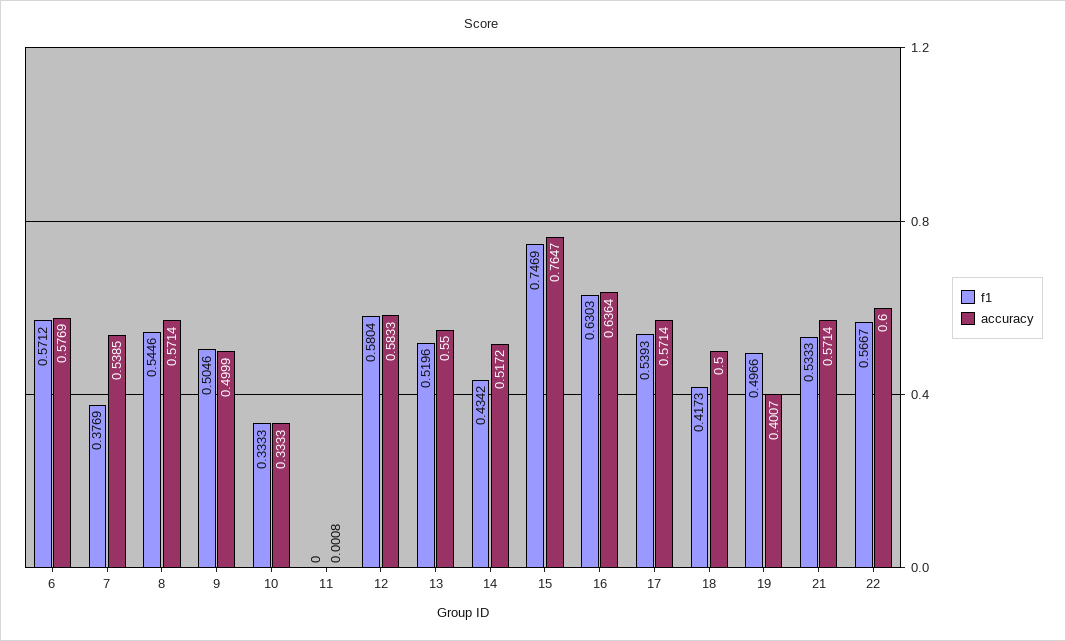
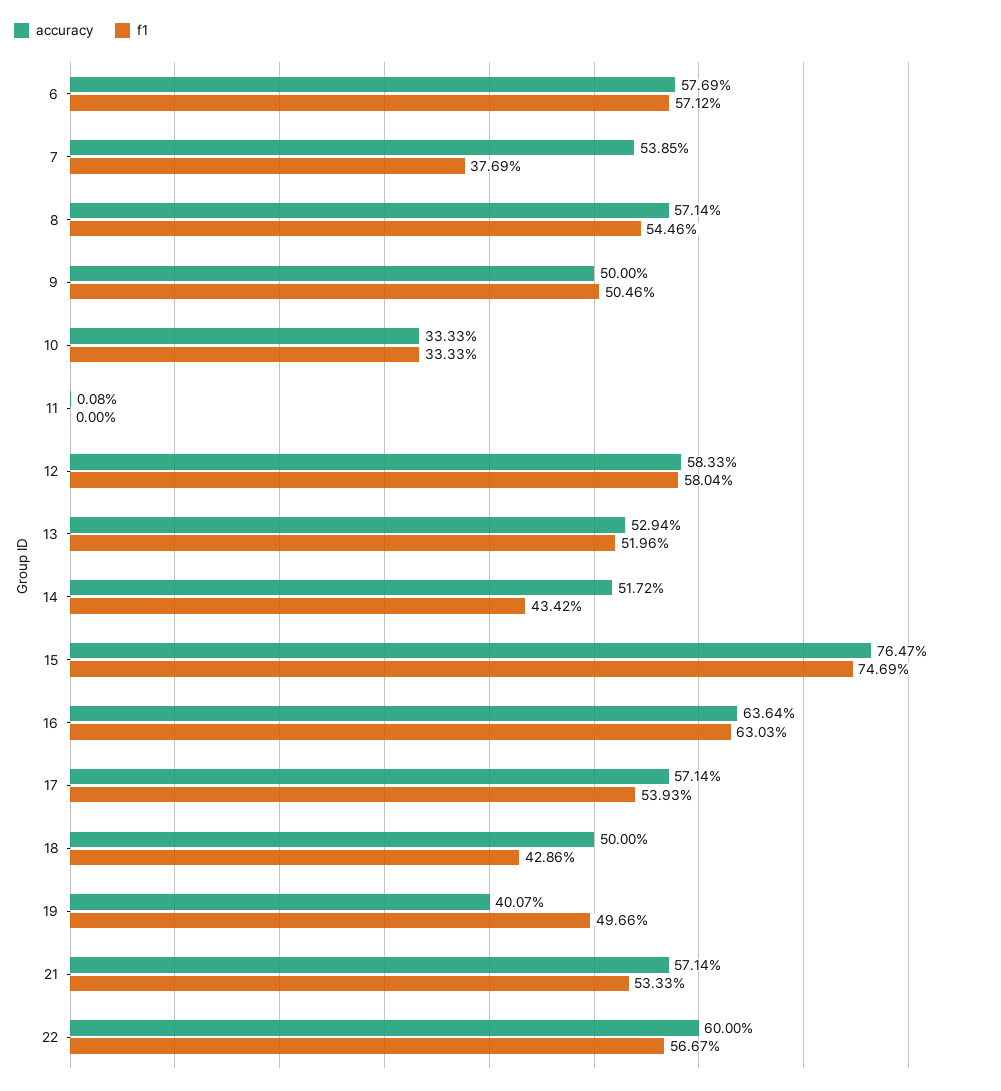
  {
    "f1": {
      "6": 0.5712,
      "7": 0.3769,
      "8": 0.5446,
      "9": 0.5046,
      "10": 0.3333,
      "11": 0,
      "12": 0.5804,
      "13": 0.5196,
      "14": 0.4342,
      "15": 0.7469,
      "16": 0.6303,
      "17": 0.5393,
-     "18": 0.4173,
+     "18": 0.4286,
      "19": 0.4966,
      "21": 0.5333,
      "22": 0.5667
    },
    "accuracy": {
      "6": 0.5769,
      "7": 0.5385,
      "8": 0.5714,
-     "9": 0.4999,
+     "9": 0.5,
      "10": 0.3333,
      "11": 0.0008,
      "12": 0.5833,
-     "13": 0.55,
+     "13": 0.5294,
      "14": 0.5172,
      "15": 0.7647,
      "16": 0.6364,
      "17": 0.5714,
      "18": 0.5,
      "19": 0.4007,
      "21": 0.5714,
      "22": 0.6
    }
  }

